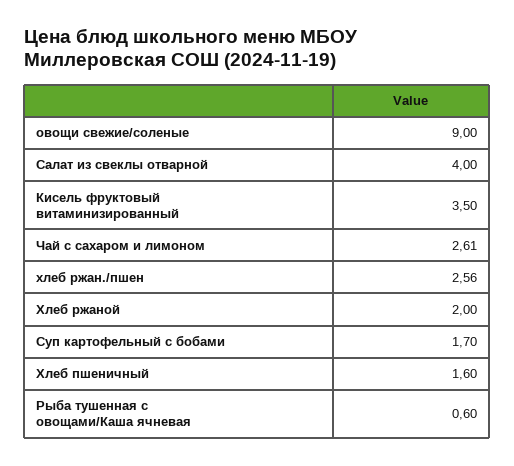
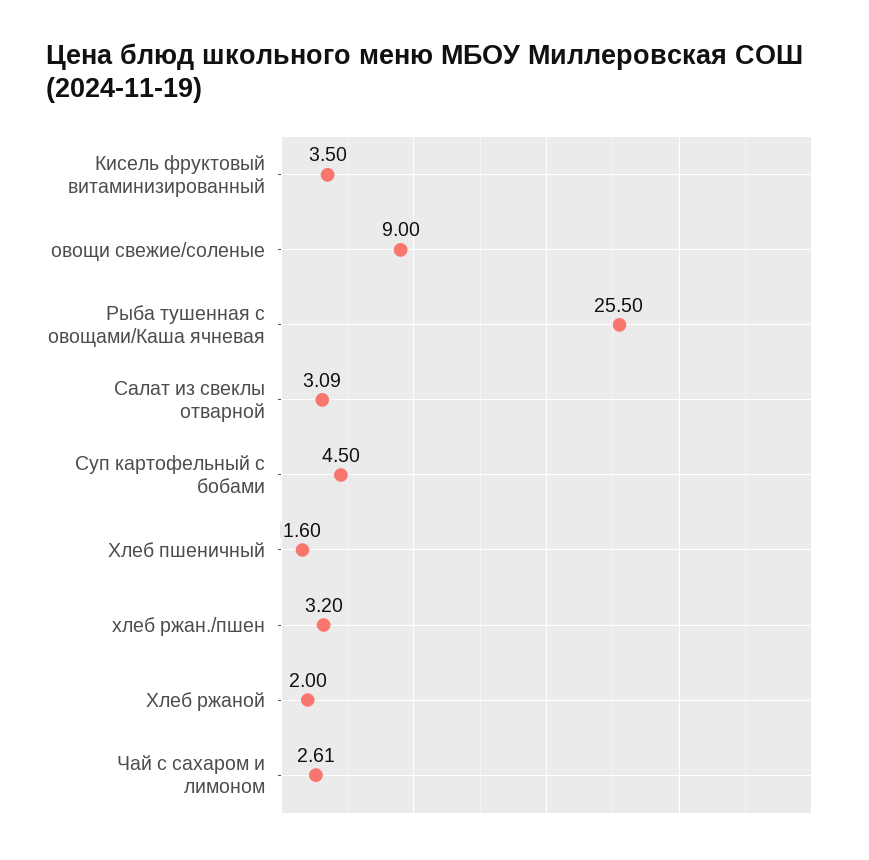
  {
    "овощи свежие/соленые": 9,
-   "Салат из свеклы отварной": 4,
+   "Салат из свеклы отварной": 3.09,
    "Кисель фруктовый витаминизированный": 3.5,
    "Чай с сахаром и лимоном": 2.61,
-   "хлеб ржан./пшен": 2.56,
+   "хлеб ржан./пшен": 3.2,
    "Хлеб ржаной": 2,
-   "Суп картофельный с бобами": 1.7,
+   "Суп картофельный с бобами": 4.5,
    "Хлеб пшеничный": 1.6,
-   "Рыба тушенная с овощами/Каша ячневая": 0.6
+   "Рыба тушенная с овощами/Каша ячневая": 25.5
  }

